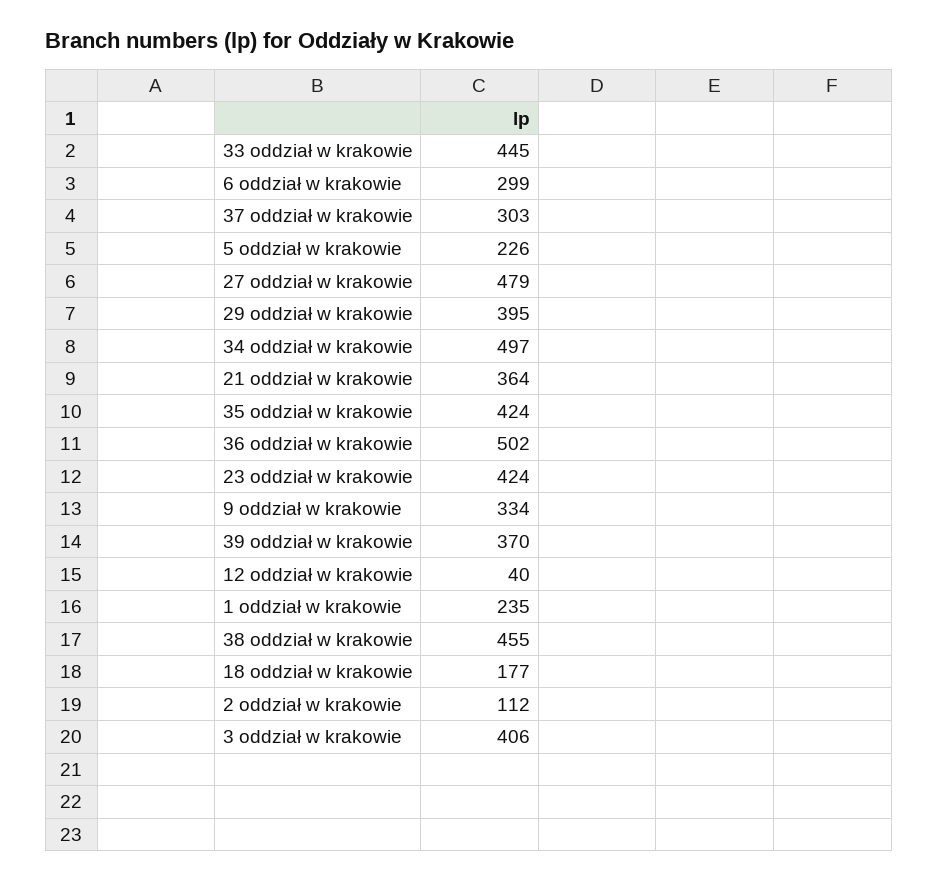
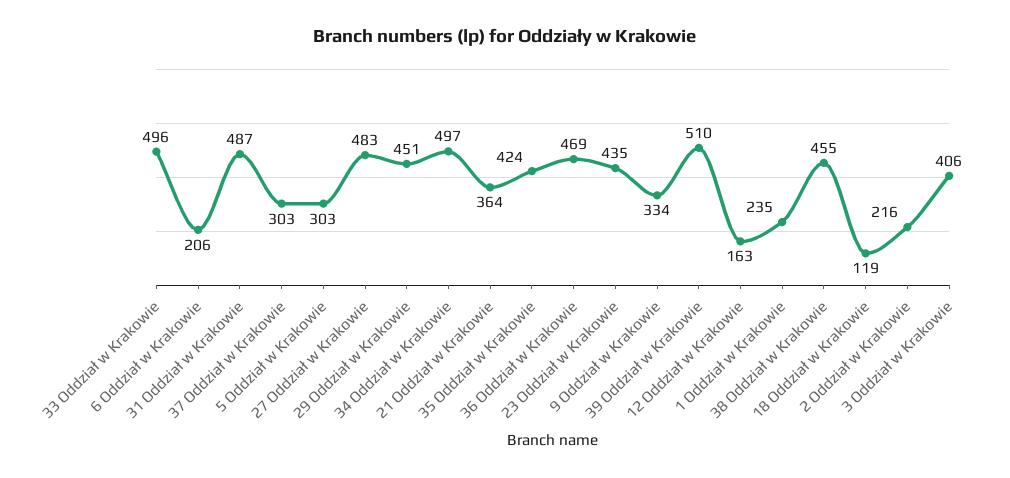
  {
-   "33 oddział w krakowie": 445,
+   "33 oddział w krakowie": 496,
-   "6 oddział w krakowie": 299,
+   "6 oddział w krakowie": 206,
    "37 oddział w krakowie": 303,
-   "5 oddział w krakowie": 226,
+   "5 oddział w krakowie": 303,
-   "27 oddział w krakowie": 479,
+   "27 oddział w krakowie": 483,
-   "29 oddział w krakowie": 395,
+   "29 oddział w krakowie": 451,
    "34 oddział w krakowie": 497,
    "21 oddział w krakowie": 364,
    "35 oddział w krakowie": 424,
-   "36 oddział w krakowie": 502,
+   "36 oddział w krakowie": 469,
-   "23 oddział w krakowie": 424,
+   "23 oddział w krakowie": 435,
    "9 oddział w krakowie": 334,
-   "39 oddział w krakowie": 370,
+   "39 oddział w krakowie": 510,
-   "12 oddział w krakowie": 40,
+   "12 oddział w krakowie": 163,
    "1 oddział w krakowie": 235,
    "38 oddział w krakowie": 455,
-   "18 oddział w krakowie": 177,
+   "18 oddział w krakowie": 119,
-   "2 oddział w krakowie": 112,
+   "2 oddział w krakowie": 216,
-   "3 oddział w krakowie": 406
+   "3 oddział w krakowie": 406,
+   "31 Oddział w Krakowie": 487
  }

